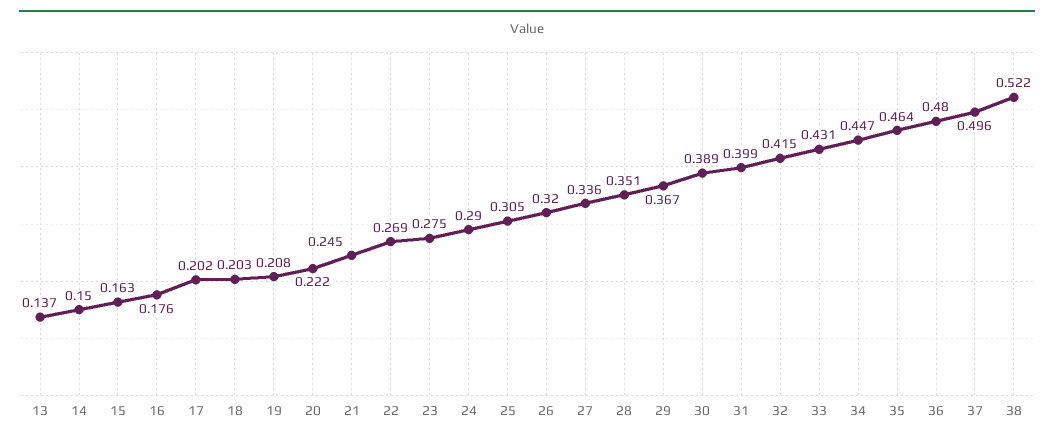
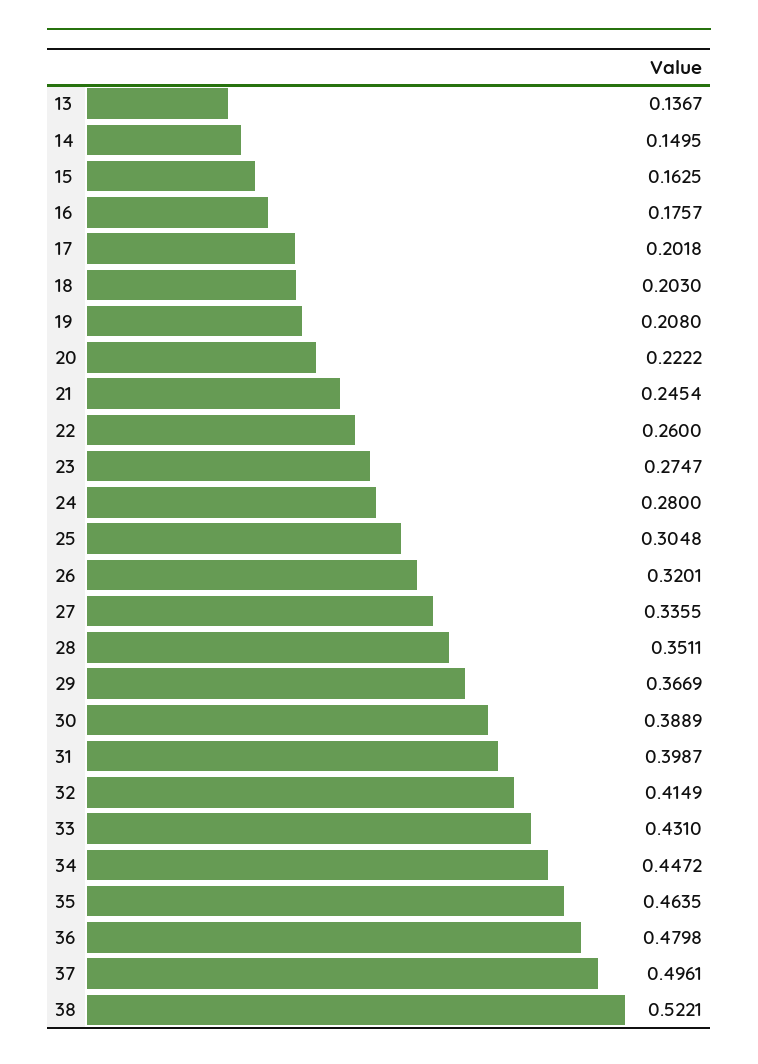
  {
    "13": 0.1367,
    "14": 0.1495,
    "15": 0.1625,
    "16": 0.1757,
    "17": 0.2018,
    "18": 0.203,
    "19": 0.208,
    "20": 0.2222,
    "21": 0.2454,
-   "22": 0.269,
+   "22": 0.26,
    "23": 0.2747,
-   "24": 0.29,
+   "24": 0.28,
    "25": 0.3048,
    "26": 0.3201,
    "27": 0.3355,
    "28": 0.3511,
    "29": 0.3669,
    "30": 0.3889,
    "31": 0.3987,
    "32": 0.4149,
    "33": 0.431,
    "34": 0.4472,
    "35": 0.4635,
    "36": 0.4798,
    "37": 0.4961,
    "38": 0.5221
  }

